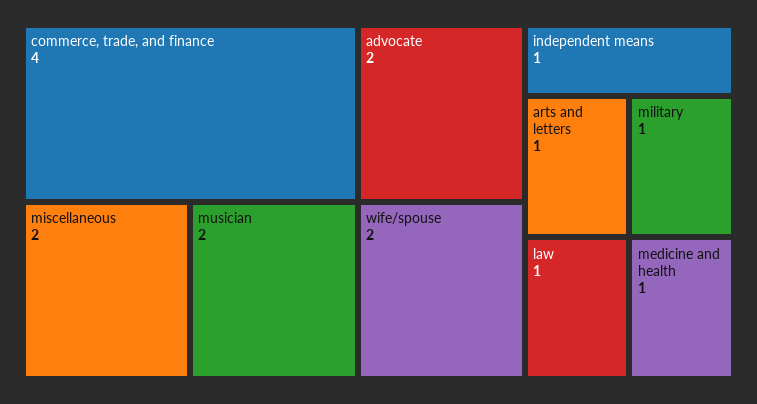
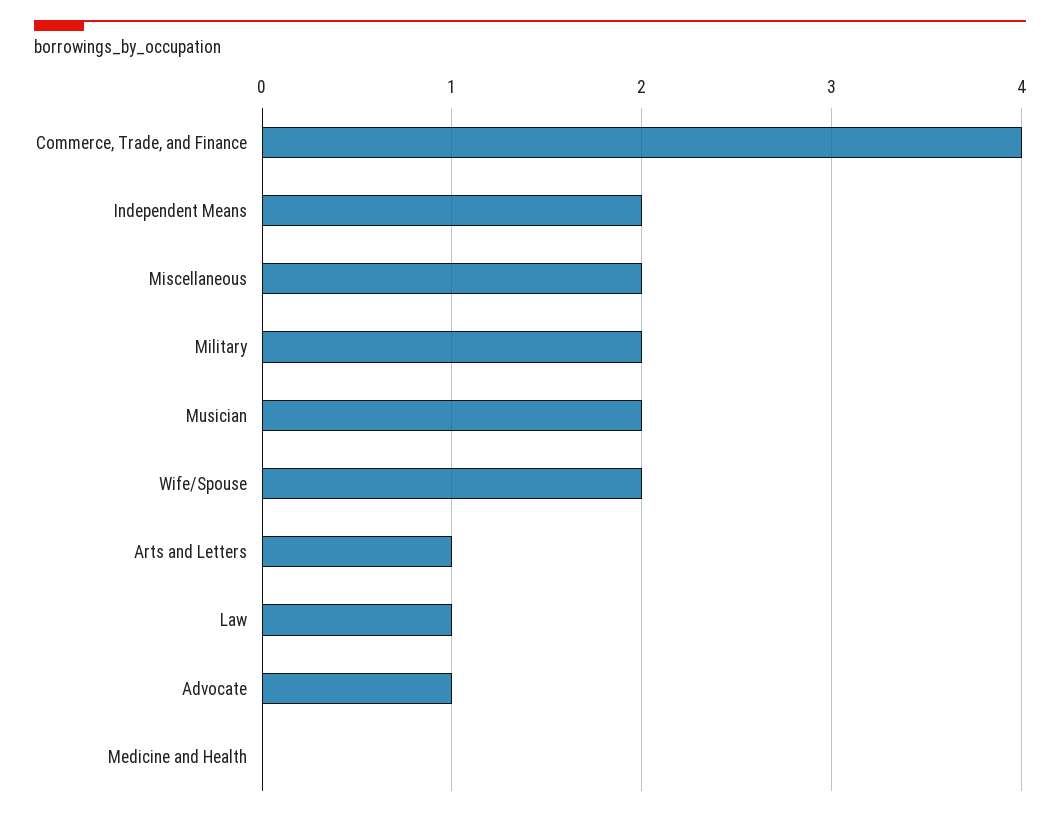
  {
    "commerce, trade, and finance": 4,
    "miscellaneous": 2,
    "musician": 2,
-   "advocate": 2,
+   "advocate": 1,
    "wife/spouse": 2,
-   "independent means": 1,
+   "independent means": 2,
    "arts and letters": 1,
-   "military": 1,
+   "military": 2,
    "law": 1,
-   "medicine and health": 1
+   "medicine and health": 0
  }

